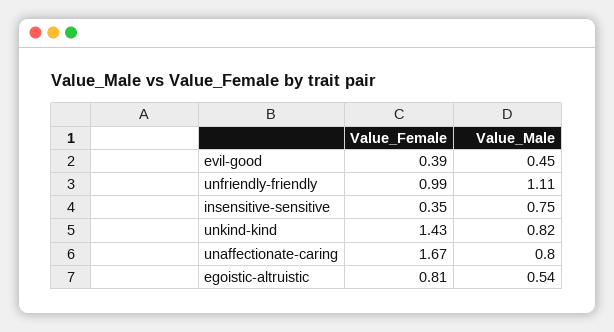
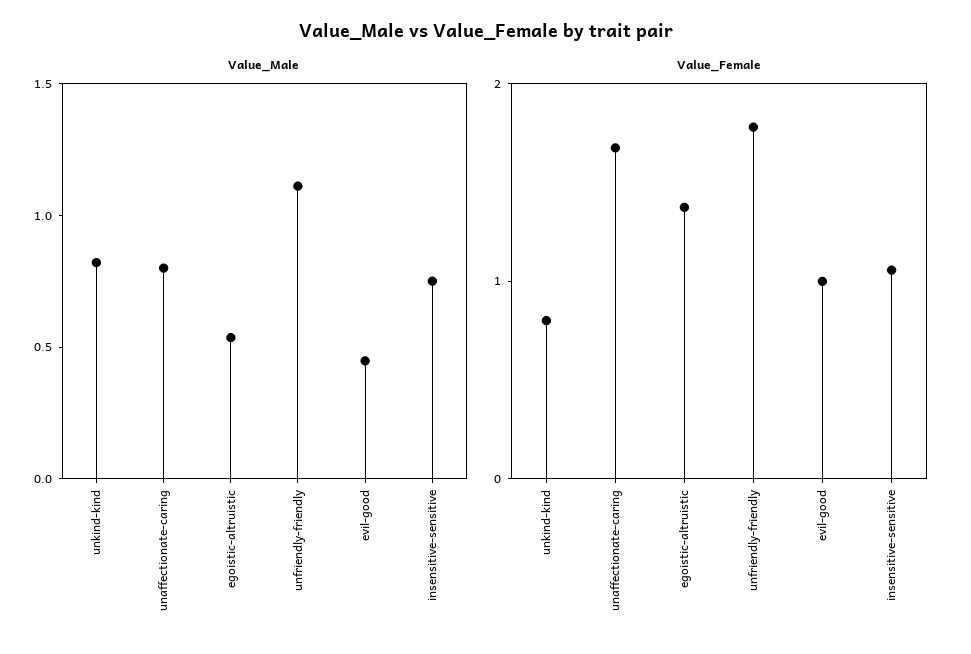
  {
    "Value_Female": {
-     "evil-good": 0.39,
+     "evil-good": 1,
-     "unfriendly-friendly": 0.99,
+     "unfriendly-friendly": 1.8,
-     "insensitive-sensitive": 0.35,
+     "insensitive-sensitive": 1,
-     "unkind-kind": 1.43,
+     "unkind-kind": 0.8,
      "unaffectionate-caring": 1.67,
-     "egoistic-altruistic": 0.81
+     "egoistic-altruistic": 1.4
    },
    "Value_Male": {
      "evil-good": 0.45,
      "unfriendly-friendly": 1.11,
      "insensitive-sensitive": 0.75,
      "unkind-kind": 0.82,
      "unaffectionate-caring": 0.8,
      "egoistic-altruistic": 0.54
    }
  }

